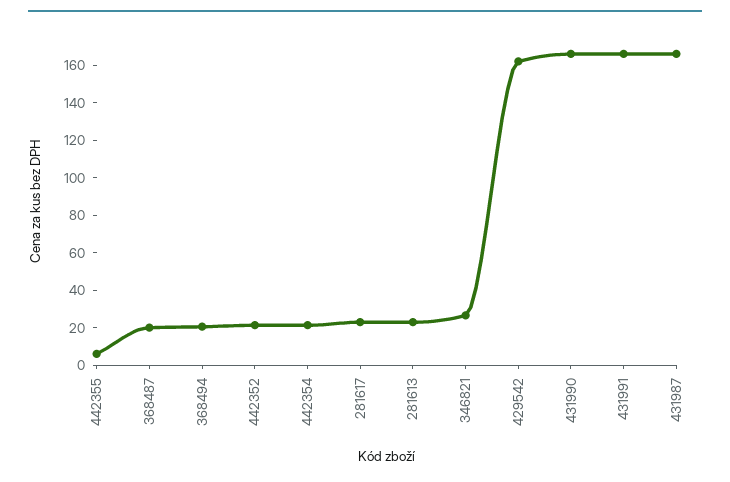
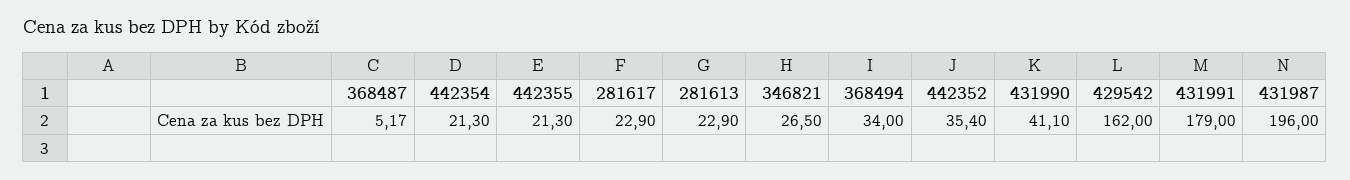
  {
-   "442355": 5,
+   "442355": 21.3,
-   "368487": 20,
+   "368487": 5.17,
-   "368494": 20,
+   "368494": 34,
-   "442352": 20,
+   "442352": 35.4,
    "442354": 21.3,
    "281617": 22.9,
    "281613": 22.9,
    "346821": 26.5,
    "429542": 162,
-   "431990": 165,
+   "431990": 41.1,
-   "431991": 165,
+   "431991": 179,
-   "431987": 165
+   "431987": 196
  }

